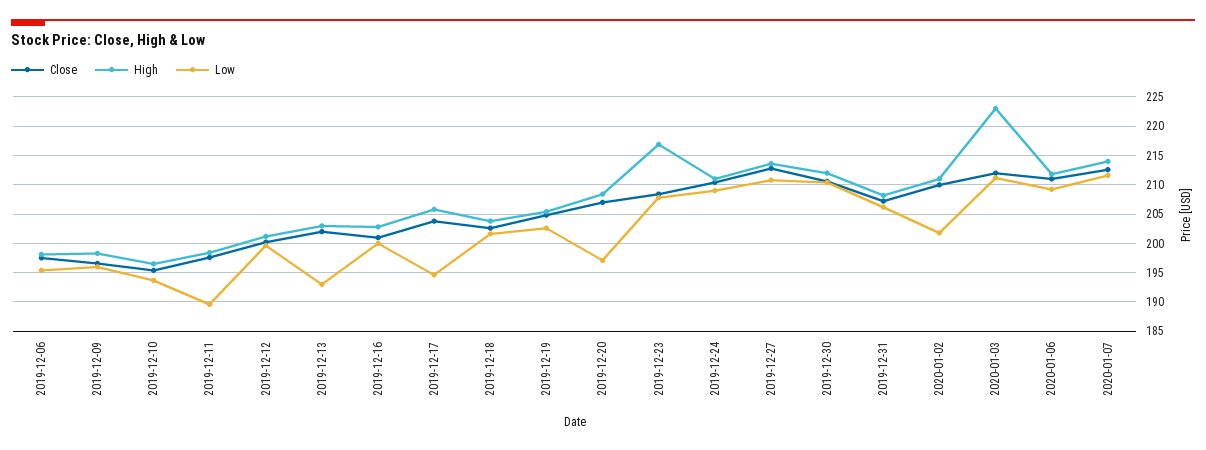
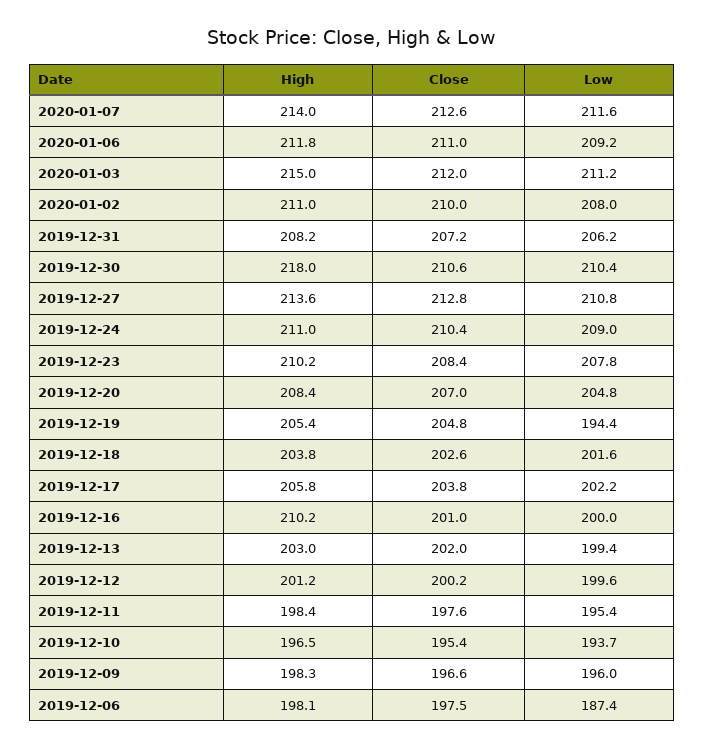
  {
    "Close": {
      "2019-12-06": 197.5,
      "2019-12-09": 196.6,
      "2019-12-10": 195.4,
      "2019-12-11": 197.6,
      "2019-12-12": 200.2,
      "2019-12-13": 202,
      "2019-12-16": 201,
      "2019-12-17": 203.8,
      "2019-12-18": 202.6,
      "2019-12-19": 204.8,
      "2019-12-20": 207,
      "2019-12-23": 208.4,
      "2019-12-24": 210.4,
      "2019-12-27": 212.8,
      "2019-12-30": 210.6,
      "2019-12-31": 207.2,
      "2020-01-02": 210,
      "2020-01-03": 212,
      "2020-01-06": 211,
      "2020-01-07": 212.6
    },
    "High": {
      "2019-12-06": 198.1,
      "2019-12-09": 198.3,
      "2019-12-10": 196.5,
      "2019-12-11": 198.4,
      "2019-12-12": 201.2,
      "2019-12-13": 203,
-     "2019-12-16": 202.5,
+     "2019-12-16": 210.2,
      "2019-12-17": 205.8,
      "2019-12-18": 203.8,
      "2019-12-19": 205.4,
      "2019-12-20": 208.4,
-     "2019-12-23": 217.5,
+     "2019-12-23": 210.2,
      "2019-12-24": 211,
      "2019-12-27": 213.6,
-     "2019-12-30": 212.5,
+     "2019-12-30": 218,
      "2019-12-31": 208.2,
      "2020-01-02": 211,
-     "2020-01-03": 222.5,
+     "2020-01-03": 215,
      "2020-01-06": 211.8,
      "2020-01-07": 214
    },
    "Low": {
-     "2019-12-06": 195,
+     "2019-12-06": 187.4,
      "2019-12-09": 196,
      "2019-12-10": 193.7,
-     "2019-12-11": 190,
+     "2019-12-11": 195.4,
      "2019-12-12": 199.6,
-     "2019-12-13": 192.5,
+     "2019-12-13": 199.4,
      "2019-12-16": 200,
-     "2019-12-17": 195,
+     "2019-12-17": 202.2,
      "2019-12-18": 201.6,
-     "2019-12-19": 202.5,
+     "2019-12-19": 194.4,
-     "2019-12-20": 197.5,
+     "2019-12-20": 204.8,
      "2019-12-23": 207.8,
      "2019-12-24": 209,
      "2019-12-27": 210.8,
      "2019-12-30": 210.4,
      "2019-12-31": 206.2,
-     "2020-01-02": 202.5,
+     "2020-01-02": 208,
      "2020-01-03": 211.2,
      "2020-01-06": 209.2,
      "2020-01-07": 211.6
    }
  }

